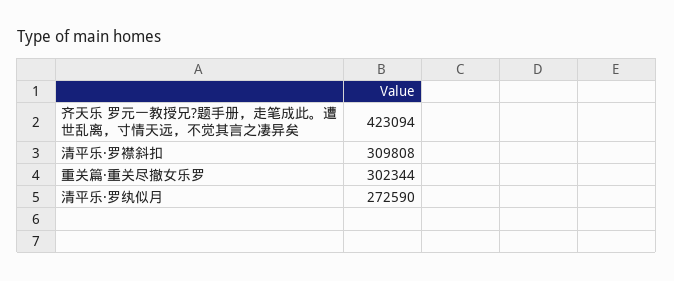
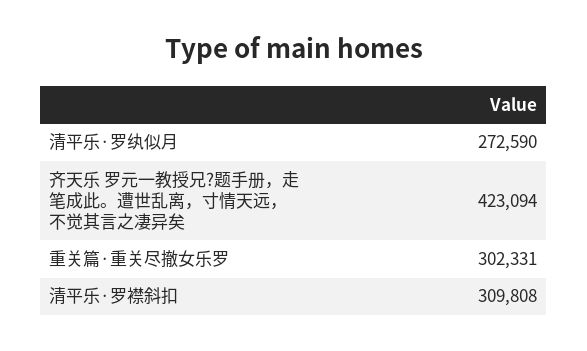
  {
    "齐天乐 罗元一教授兄?题手册，走笔成此。遭世乱离，寸情天远，不觉其言之凄异矣": 423094,
    "清平乐·罗襟斜扣": 309808,
-   "重关篇·重关尽撤女乐罗": 302344,
+   "重关篇·重关尽撤女乐罗": 302331,
    "清平乐·罗纨似月": 272590
  }

